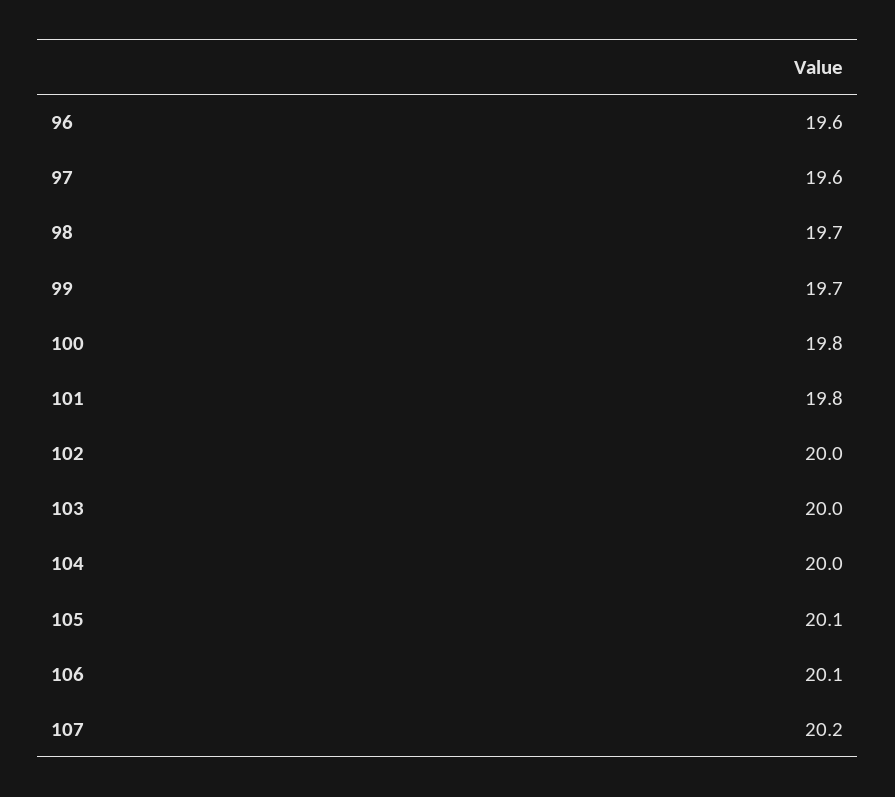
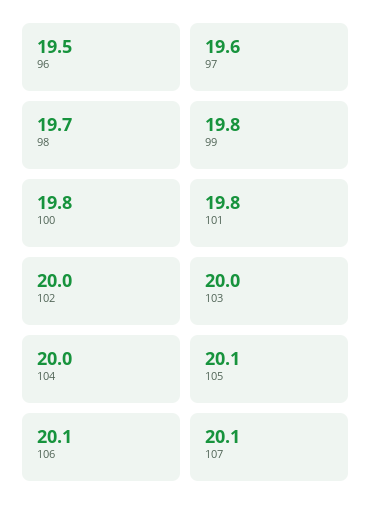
  {
-   "96": 19.6,
+   "96": 19.5,
    "97": 19.6,
    "98": 19.7,
-   "99": 19.7,
+   "99": 19.8,
    "100": 19.8,
    "101": 19.8,
    "102": 20,
    "103": 20,
    "104": 20,
    "105": 20.1,
    "106": 20.1,
-   "107": 20.2
+   "107": 20.1
  }

